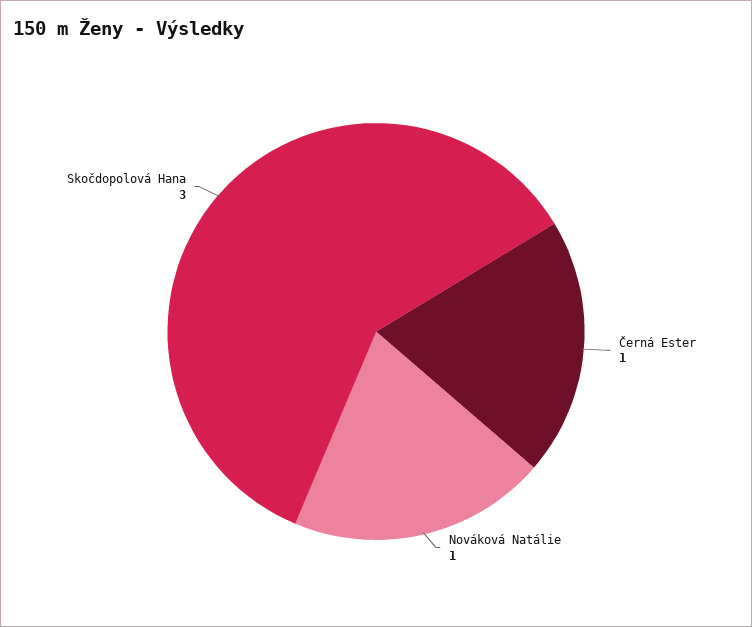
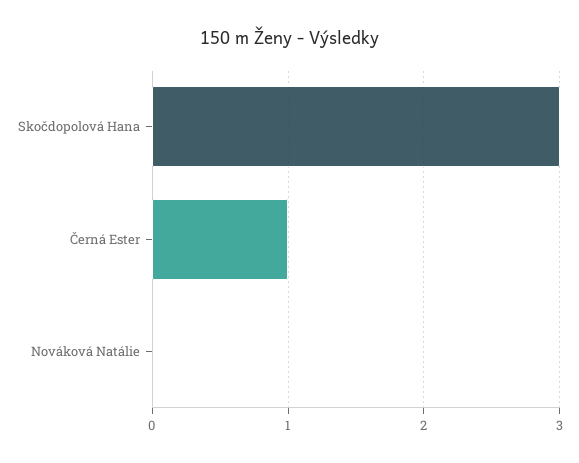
  {
    "Černá Ester": 1,
-   "Nováková Natálie": 1,
+   "Nováková Natálie": 0,
    "Skočdopolová Hana": 3
  }

